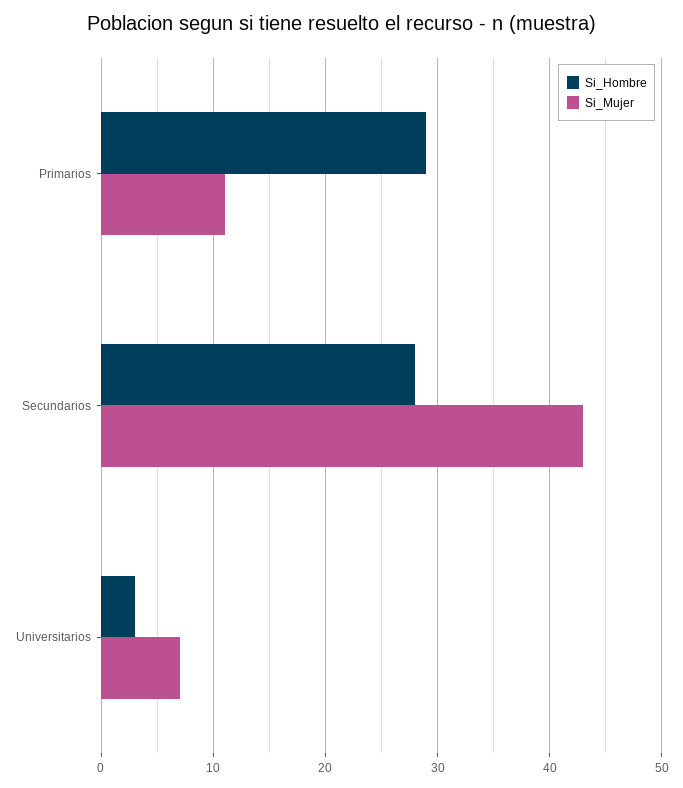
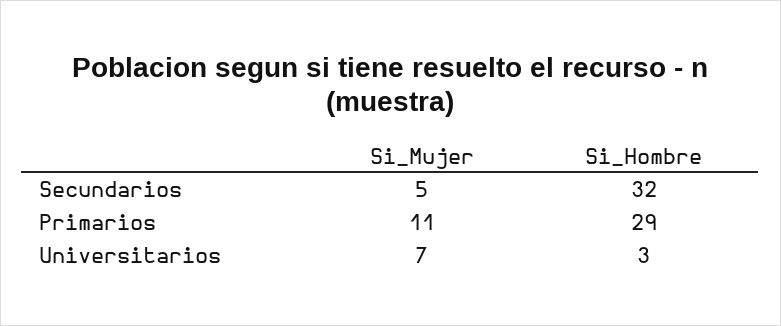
  {
    "Si_Hombre": {
      "Primarios": 29,
-     "Secundarios": 28,
+     "Secundarios": 32,
      "Universitarios": 3
    },
    "Si_Mujer": {
      "Primarios": 11,
-     "Secundarios": 43,
+     "Secundarios": 5,
      "Universitarios": 7
    }
  }

